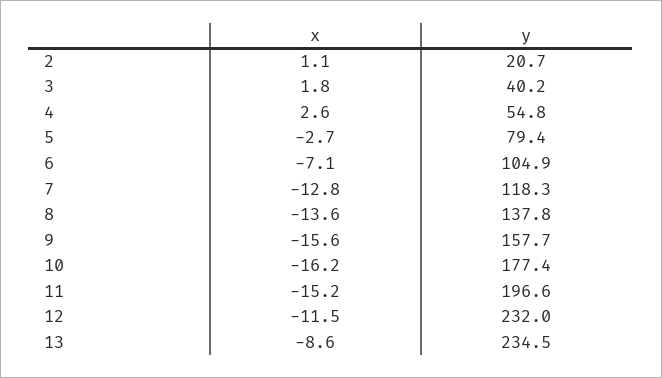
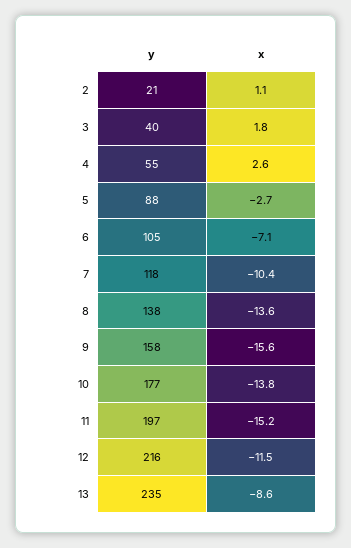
  {
    "x": {
      "2": 1.1,
      "3": 1.8,
      "4": 2.6,
      "5": -2.7,
      "6": -7.1,
-     "7": -12.8,
+     "7": -10.4,
      "8": -13.6,
      "9": -15.6,
-     "10": -16.2,
+     "10": -13.8,
      "11": -15.2,
      "12": -11.5,
      "13": -8.6
    },
    "y": {
      "2": 20.7,
      "3": 40.2,
      "4": 54.8,
-     "5": 79.4,
+     "5": 88,
      "6": 104.9,
      "7": 118.3,
      "8": 137.8,
      "9": 157.7,
      "10": 177.4,
      "11": 196.6,
-     "12": 232,
+     "12": 216,
      "13": 234.5
    }
  }

